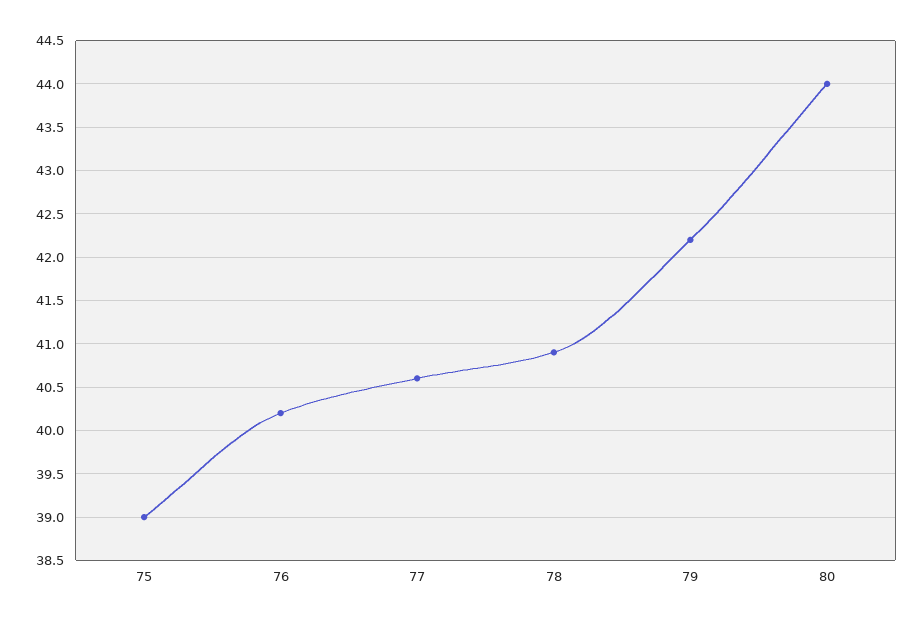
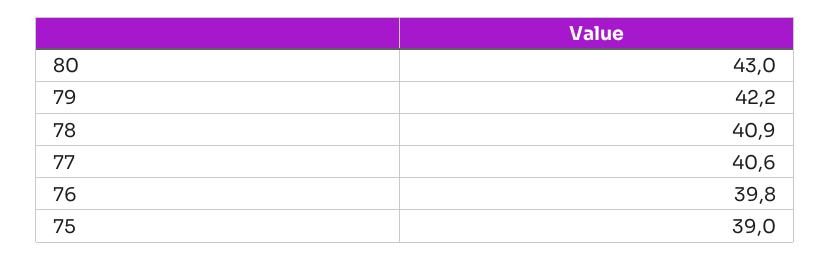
  {
    "75": 39,
-   "76": 40.2,
+   "76": 39.8,
    "77": 40.6,
    "78": 40.9,
    "79": 42.2,
-   "80": 44
+   "80": 43
  }

